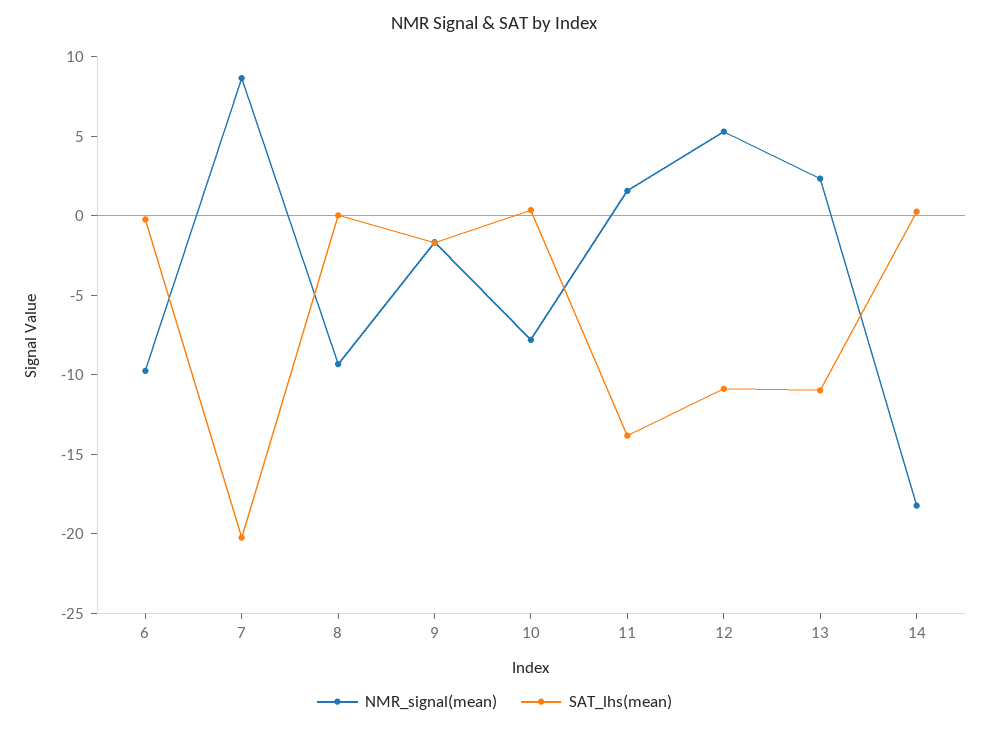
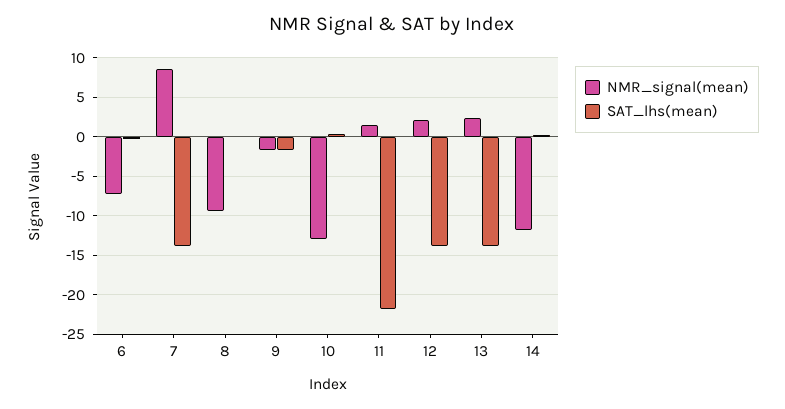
  {
    "NMR_signal(mean)": {
-     "6": -10,
+     "6": -7,
      "7": 9,
      "8": -9,
      "9": -2,
-     "10": -8,
+     "10": -13,
      "11": 2,
-     "12": 5,
+     "12": 2,
      "13": 2,
-     "14": -18
+     "14": -12
    },
    "SAT_lhs(mean)": {
      "6": 0,
-     "7": -20,
+     "7": -14,
      "8": 0,
      "9": -2,
      "10": 0,
-     "11": -14,
+     "11": -22,
-     "12": -11,
+     "12": -14,
-     "13": -11,
+     "13": -14,
      "14": 0
    }
  }

